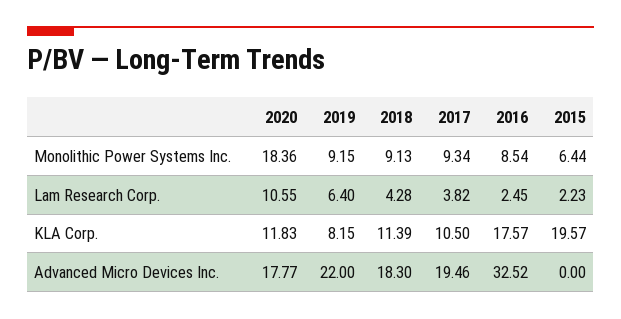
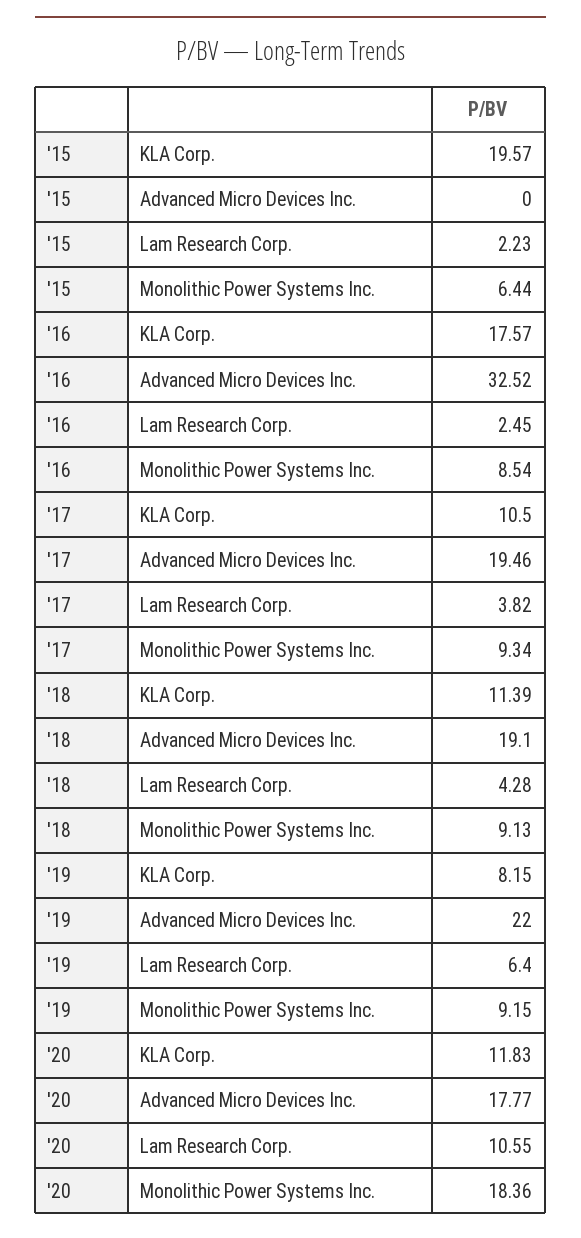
  {
    "2020": {
      "Monolithic Power Systems Inc.": 18.36,
      "Lam Research Corp.": 10.55,
      "KLA Corp.": 11.83,
      "Advanced Micro Devices Inc.": 17.77
    },
    "2019": {
      "Monolithic Power Systems Inc.": 9.15,
      "Lam Research Corp.": 6.4,
      "KLA Corp.": 8.15,
      "Advanced Micro Devices Inc.": 22
    },
    "2018": {
      "Monolithic Power Systems Inc.": 9.13,
      "Lam Research Corp.": 4.28,
      "KLA Corp.": 11.39,
-     "Advanced Micro Devices Inc.": 18.3
+     "Advanced Micro Devices Inc.": 19.1
    },
    "2017": {
      "Monolithic Power Systems Inc.": 9.34,
      "Lam Research Corp.": 3.82,
      "KLA Corp.": 10.5,
      "Advanced Micro Devices Inc.": 19.46
    },
    "2016": {
      "Monolithic Power Systems Inc.": 8.54,
      "Lam Research Corp.": 2.45,
      "KLA Corp.": 17.57,
      "Advanced Micro Devices Inc.": 32.52
    },
    "2015": {
      "Monolithic Power Systems Inc.": 6.44,
      "Lam Research Corp.": 2.23,
      "KLA Corp.": 19.57,
      "Advanced Micro Devices Inc.": 0
    }
  }

